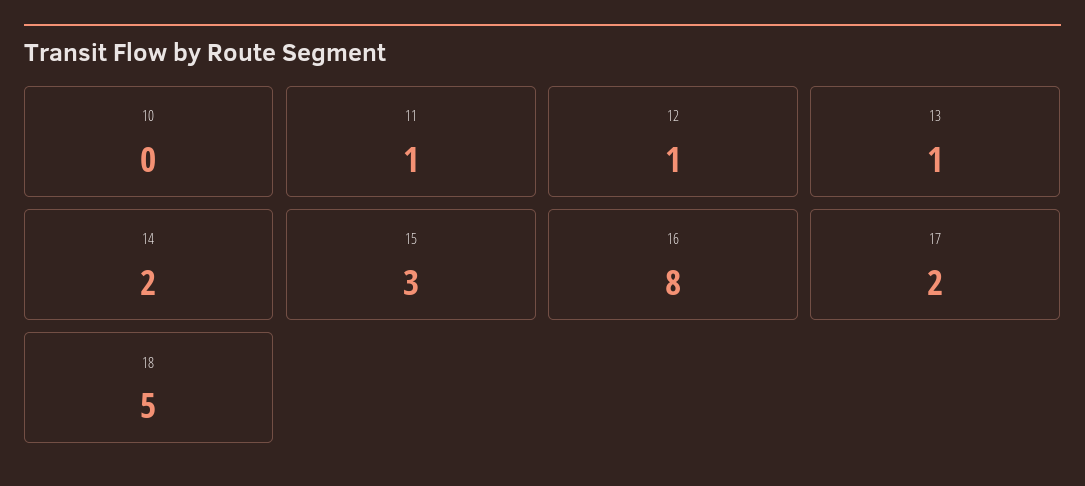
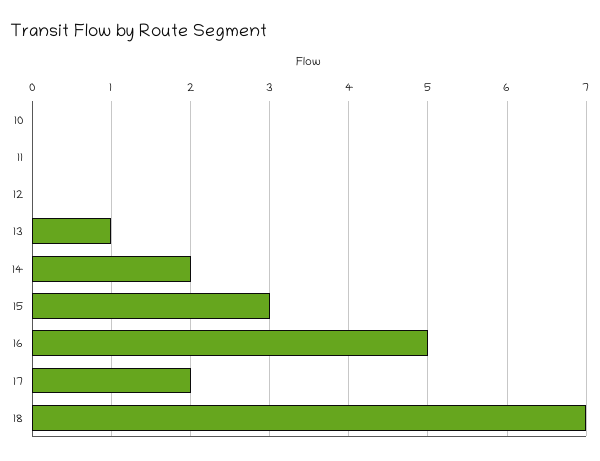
  {
    "10": 0,
-   "11": 1,
+   "11": 0,
-   "12": 1,
+   "12": 0,
    "13": 1,
    "14": 2,
    "15": 3,
-   "16": 8,
+   "16": 5,
    "17": 2,
-   "18": 5
+   "18": 7
  }

